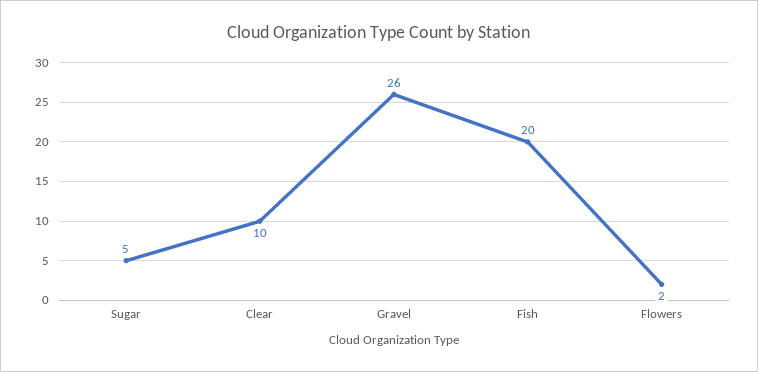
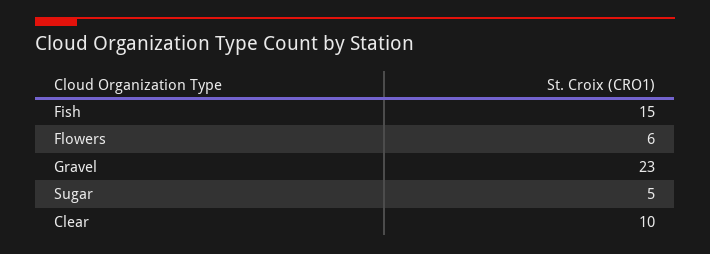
  {
    "Sugar": 5,
    "Clear": 10,
-   "Gravel": 26,
+   "Gravel": 23,
-   "Fish": 20,
+   "Fish": 15,
-   "Flowers": 2
+   "Flowers": 6
  }

